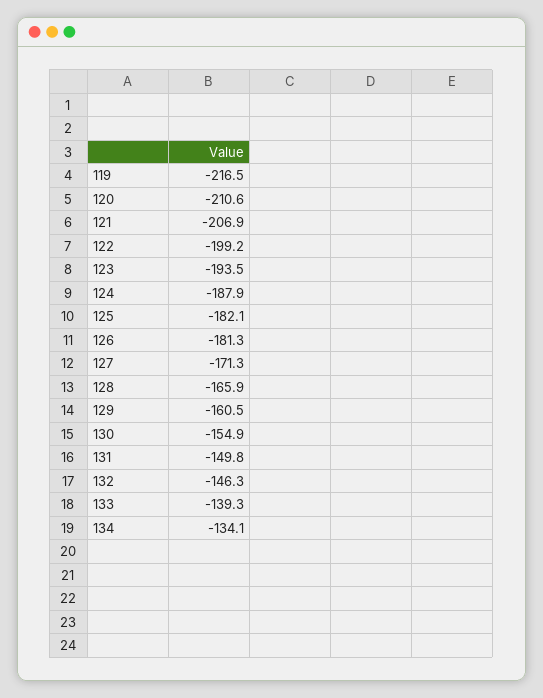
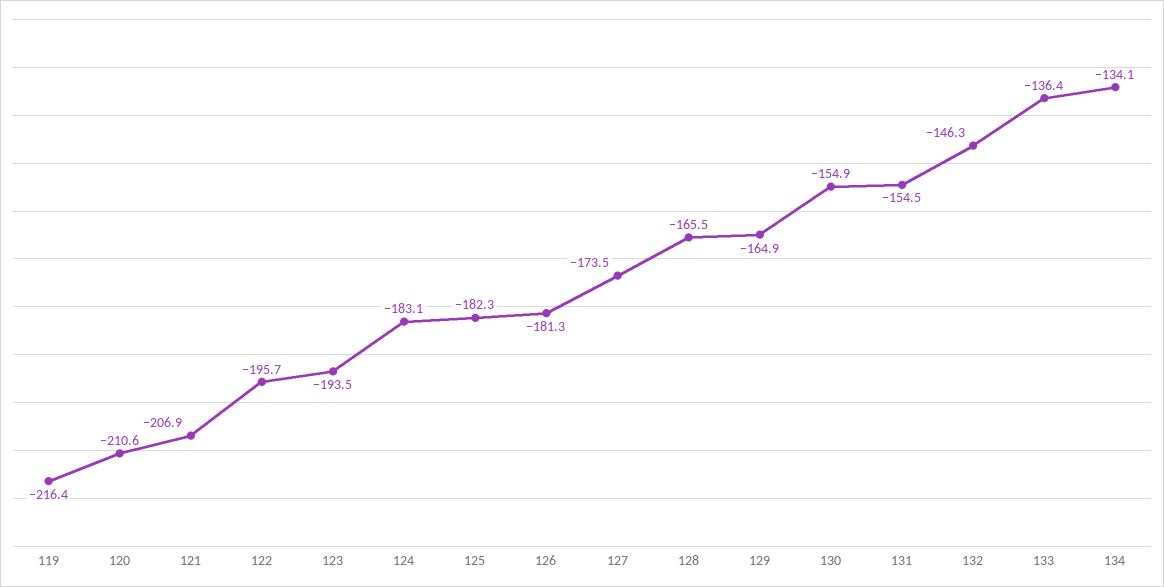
  {
-   "119": -216.5,
+   "119": -216.4,
    "120": -210.6,
    "121": -206.9,
-   "122": -199.2,
+   "122": -195.7,
    "123": -193.5,
-   "124": -187.9,
+   "124": -183.1,
-   "125": -182.1,
+   "125": -182.3,
    "126": -181.3,
-   "127": -171.3,
+   "127": -173.5,
-   "128": -165.9,
+   "128": -165.5,
-   "129": -160.5,
+   "129": -164.9,
    "130": -154.9,
-   "131": -149.8,
+   "131": -154.5,
    "132": -146.3,
-   "133": -139.3,
+   "133": -136.4,
    "134": -134.1
  }

